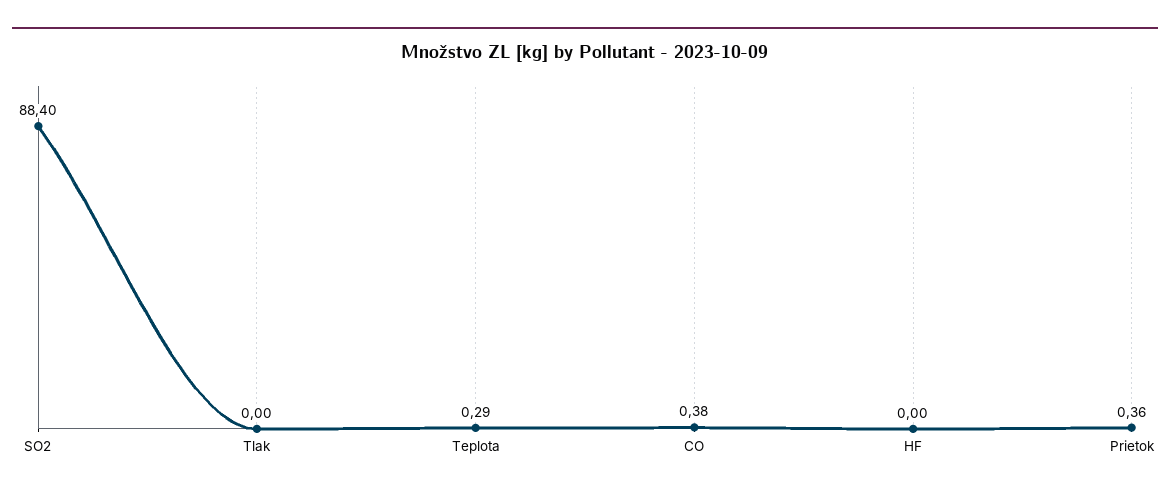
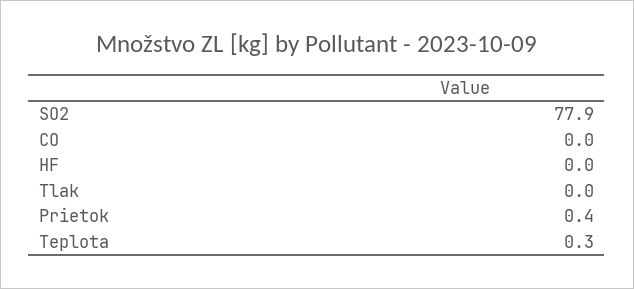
  {
-   "SO2": 88.4,
+   "SO2": 77.9,
    "Tlak": 0,
    "Teplota": 0.29,
-   "CO": 0.38,
+   "CO": 0,
    "HF": 0,
    "Prietok": 0.36
  }

